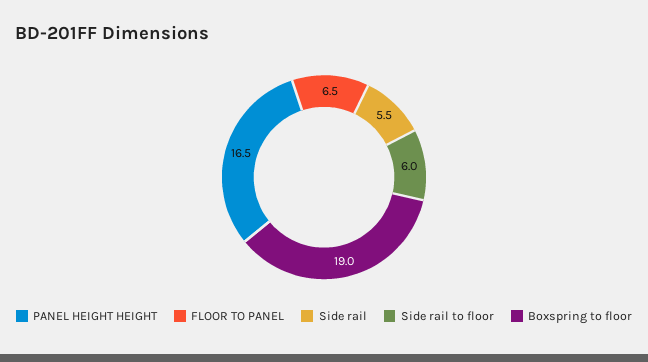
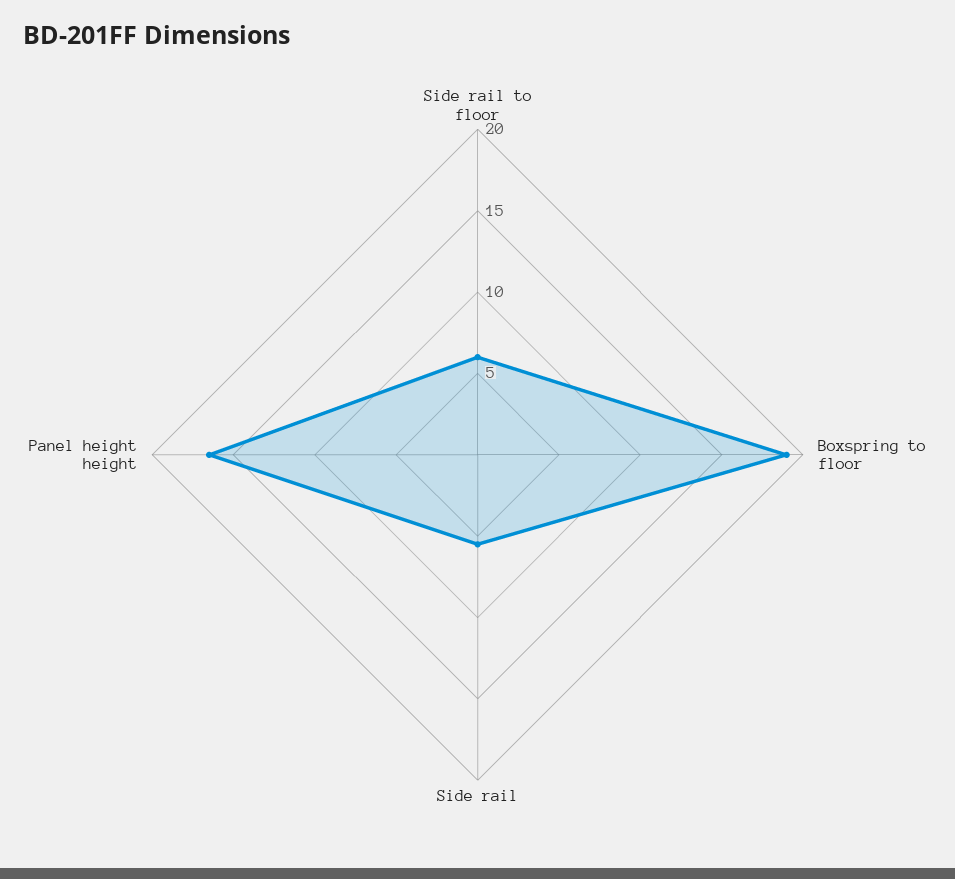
  {
    "PANEL HEIGHT HEIGHT": 16.5,
-   "FLOOR TO PANEL": 6.5,
    "Side rail": 5.5,
    "Side rail to floor": 6,
    "Boxspring to floor": 19
  }

